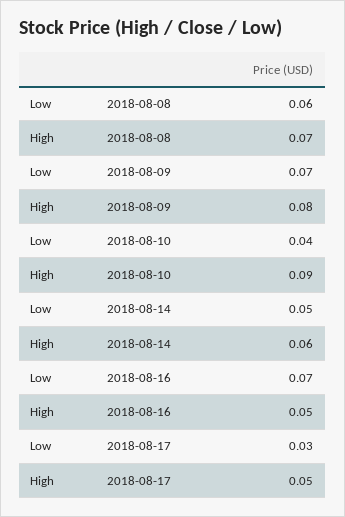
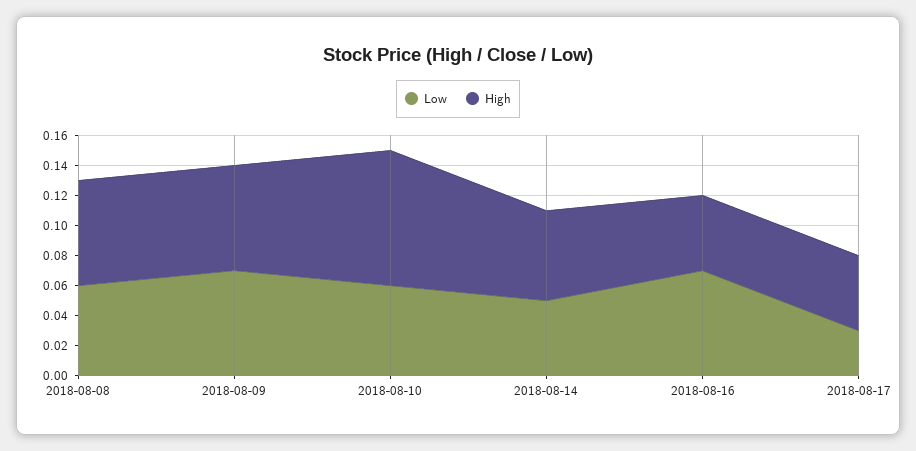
  {
    "Low": {
      "2018-08-08": 0.06,
      "2018-08-09": 0.07,
-     "2018-08-10": 0.04,
+     "2018-08-10": 0.06,
      "2018-08-14": 0.05,
      "2018-08-16": 0.07,
      "2018-08-17": 0.03
    },
    "High": {
      "2018-08-08": 0.07,
-     "2018-08-09": 0.08,
+     "2018-08-09": 0.07,
      "2018-08-10": 0.09,
      "2018-08-14": 0.06,
      "2018-08-16": 0.05,
      "2018-08-17": 0.05
    }
  }

